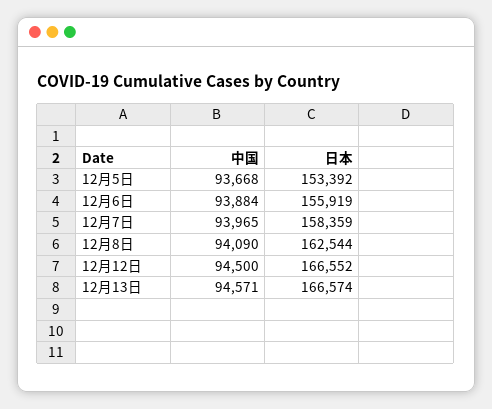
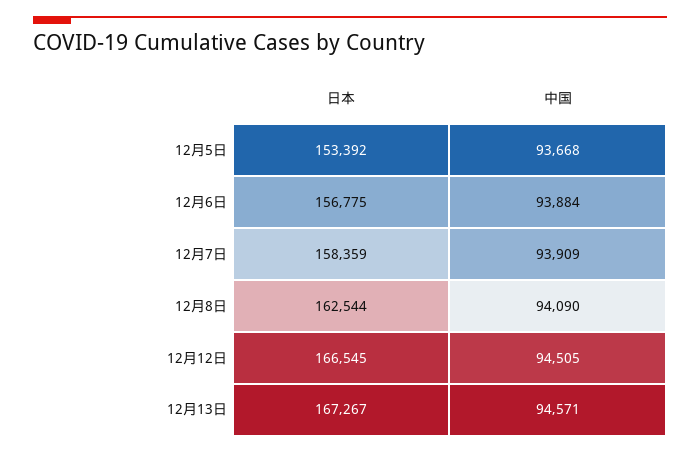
  {
    "中国": {
      "12月5日": 93668,
      "12月6日": 93884,
-     "12月7日": 93965,
+     "12月7日": 93909,
      "12月8日": 94090,
-     "12月12日": 94500,
+     "12月12日": 94505,
      "12月13日": 94571
    },
    "日本": {
      "12月5日": 153392,
-     "12月6日": 155919,
+     "12月6日": 156775,
      "12月7日": 158359,
      "12月8日": 162544,
-     "12月12日": 166552,
+     "12月12日": 166545,
-     "12月13日": 166574
+     "12月13日": 167267
    }
  }

